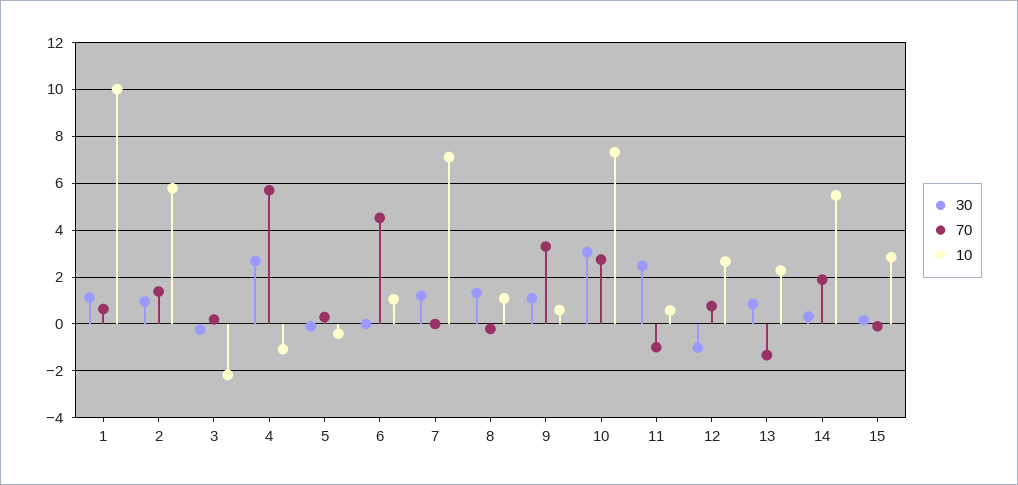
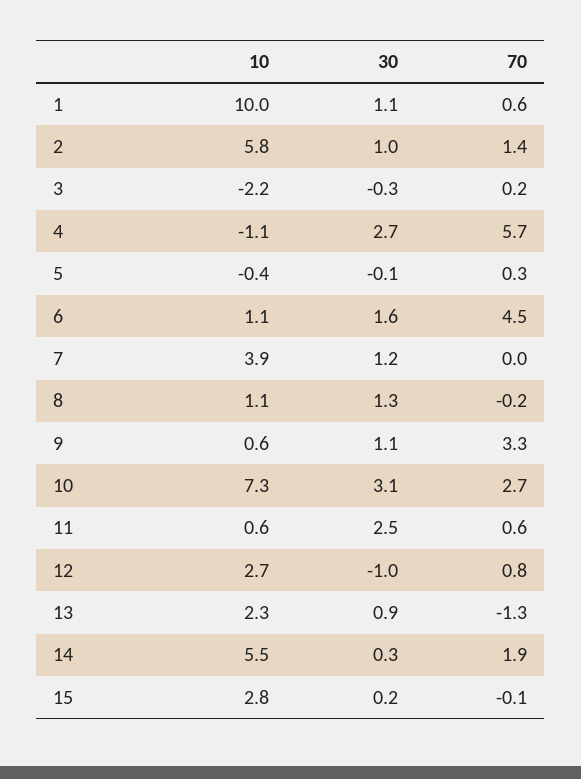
  {
    "30": {
      "1": 1.1,
      "2": 1,
      "3": -0.3,
      "4": 2.7,
      "5": -0.1,
-     "6": 0,
+     "6": 1.6,
      "7": 1.2,
      "8": 1.3,
      "9": 1.1,
      "10": 3.1,
      "11": 2.5,
      "12": -1,
      "13": 0.9,
      "14": 0.3,
      "15": 0.2
    },
    "70": {
      "1": 0.6,
      "2": 1.4,
      "3": 0.2,
      "4": 5.7,
      "5": 0.3,
      "6": 4.5,
      "7": 0,
      "8": -0.2,
      "9": 3.3,
      "10": 2.7,
-     "11": -1,
+     "11": 0.6,
      "12": 0.8,
      "13": -1.3,
      "14": 1.9,
      "15": -0.1
    },
    "10": {
      "1": 10,
      "2": 5.8,
      "3": -2.2,
      "4": -1.1,
      "5": -0.4,
      "6": 1.1,
-     "7": 7,
+     "7": 3.9,
      "8": 1.1,
      "9": 0.6,
      "10": 7.3,
      "11": 0.6,
      "12": 2.7,
      "13": 2.3,
      "14": 5.5,
      "15": 2.8
    }
  }

